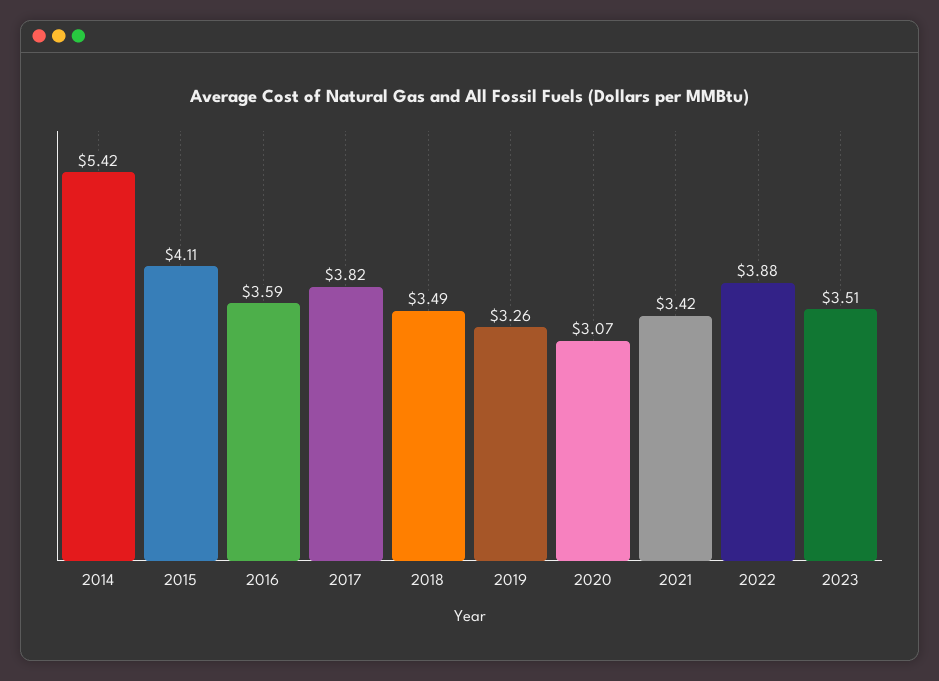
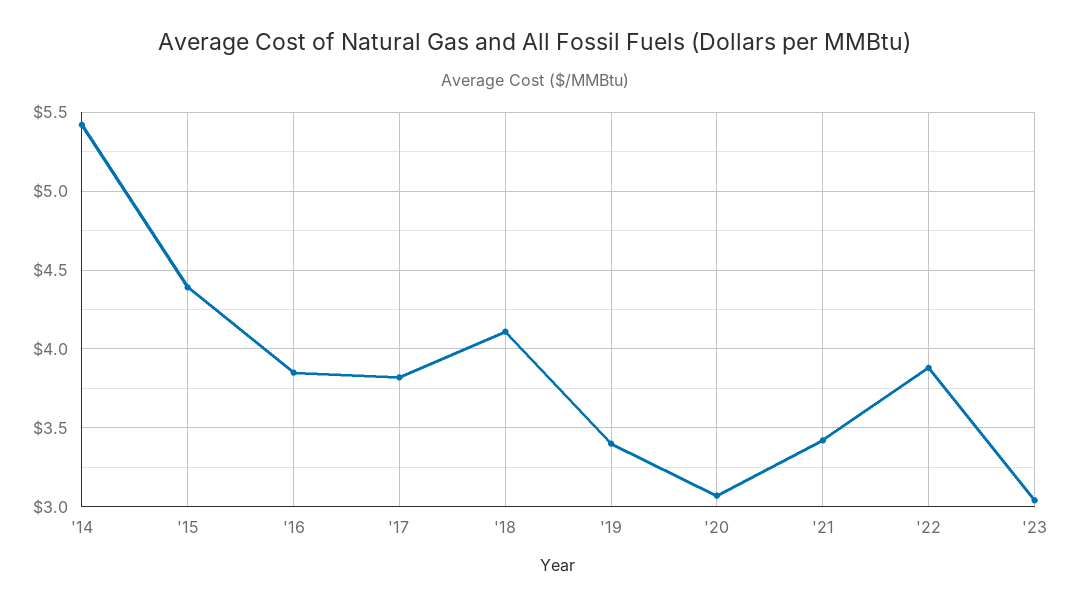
  {
    "2014": 5.42,
-   "2015": 4.11,
+   "2015": 4.4,
-   "2016": 3.59,
+   "2016": 3.85,
    "2017": 3.82,
-   "2018": 3.49,
+   "2018": 4.1,
-   "2019": 3.26,
+   "2019": 3.4,
    "2020": 3.07,
    "2021": 3.42,
    "2022": 3.88,
-   "2023": 3.51
+   "2023": 3.05
  }

